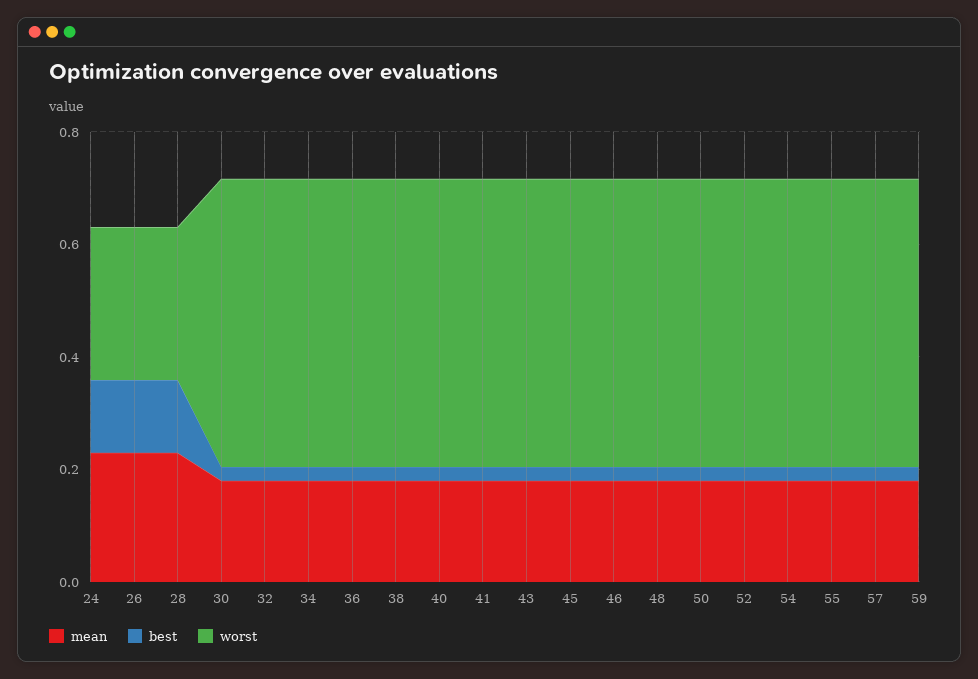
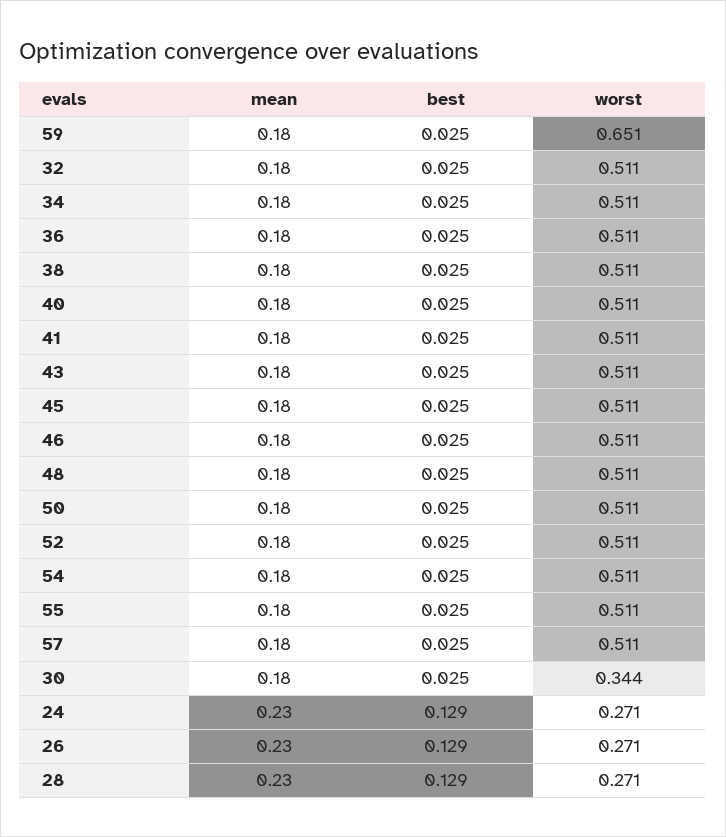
  {
    "mean": {
      "24": 0.23,
      "26": 0.23,
      "28": 0.23,
      "30": 0.18,
      "32": 0.18,
      "34": 0.18,
      "36": 0.18,
      "38": 0.18,
      "40": 0.18,
      "41": 0.18,
      "43": 0.18,
      "45": 0.18,
      "46": 0.18,
      "48": 0.18,
      "50": 0.18,
      "52": 0.18,
      "54": 0.18,
      "55": 0.18,
      "57": 0.18,
      "59": 0.18
    },
    "best": {
      "24": 0.129,
      "26": 0.129,
      "28": 0.129,
      "30": 0.025,
      "32": 0.025,
      "34": 0.025,
      "36": 0.025,
      "38": 0.025,
      "40": 0.025,
      "41": 0.025,
      "43": 0.025,
      "45": 0.025,
      "46": 0.025,
      "48": 0.025,
      "50": 0.025,
      "52": 0.025,
      "54": 0.025,
      "55": 0.025,
      "57": 0.025,
      "59": 0.025
    },
    "worst": {
      "24": 0.271,
      "26": 0.271,
      "28": 0.271,
-     "30": 0.5,
+     "30": 0.344,
      "32": 0.511,
      "34": 0.511,
      "36": 0.511,
      "38": 0.511,
      "40": 0.511,
      "41": 0.511,
      "43": 0.511,
      "45": 0.511,
      "46": 0.511,
      "48": 0.511,
      "50": 0.511,
      "52": 0.511,
      "54": 0.511,
      "55": 0.511,
      "57": 0.511,
-     "59": 0.5
+     "59": 0.651
    }
  }

